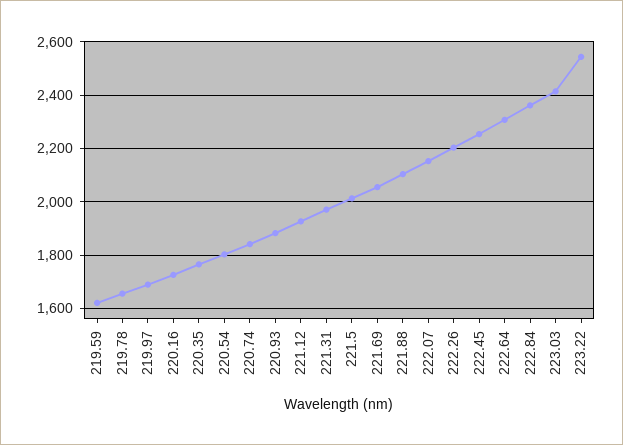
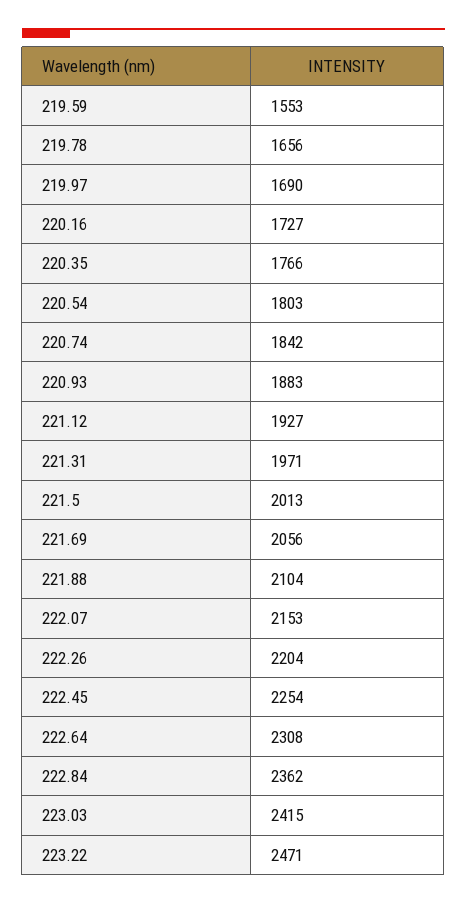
  {
-   "219.59": 1625,
+   "219.59": 1553,
    "219.78": 1656,
    "219.97": 1690,
    "220.16": 1727,
    "220.35": 1766,
    "220.54": 1803,
    "220.74": 1842,
    "220.93": 1883,
    "221.12": 1927,
    "221.31": 1971,
    "221.5": 2013,
    "221.69": 2056,
    "221.88": 2104,
    "222.07": 2153,
    "222.26": 2204,
    "222.45": 2254,
    "222.64": 2308,
    "222.84": 2362,
    "223.03": 2415,
-   "223.22": 2550
+   "223.22": 2471
  }

